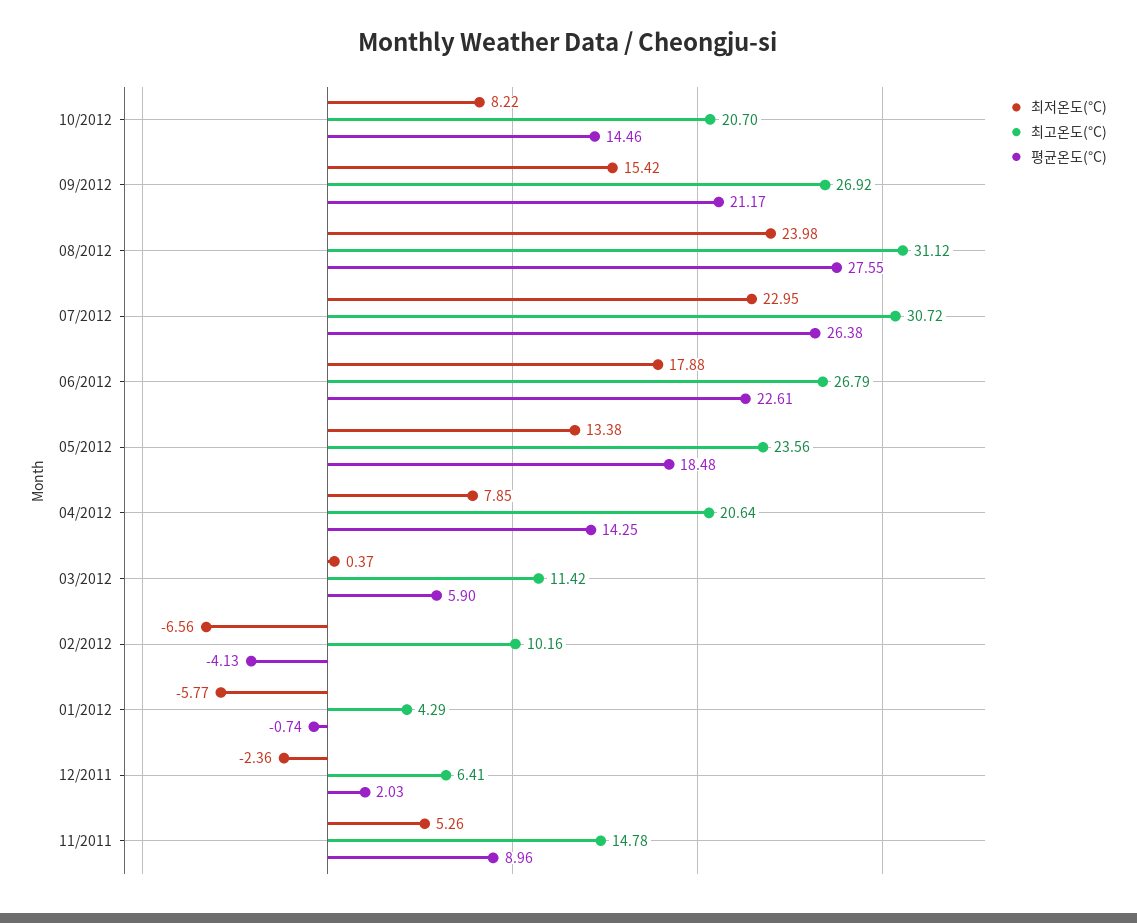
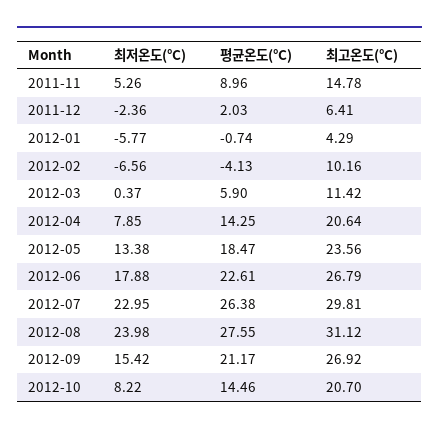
  {
    "최저온도(°C)": {
      "10/2012": 8.22,
      "09/2012": 15.42,
      "08/2012": 23.98,
      "07/2012": 22.95,
      "06/2012": 17.88,
      "05/2012": 13.38,
      "04/2012": 7.85,
      "03/2012": 0.37,
      "02/2012": -6.56,
      "01/2012": -5.77,
      "12/2011": -2.36,
      "11/2011": 5.26
    },
    "최고온도(°C)": {
      "10/2012": 20.7,
      "09/2012": 26.92,
      "08/2012": 31.12,
-     "07/2012": 30.72,
+     "07/2012": 29.81,
      "06/2012": 26.79,
      "05/2012": 23.56,
      "04/2012": 20.64,
      "03/2012": 11.42,
      "02/2012": 10.16,
      "01/2012": 4.29,
      "12/2011": 6.41,
      "11/2011": 14.78
    },
    "평균온도(°C)": {
      "10/2012": 14.46,
      "09/2012": 21.17,
      "08/2012": 27.55,
      "07/2012": 26.38,
      "06/2012": 22.61,
-     "05/2012": 18.48,
+     "05/2012": 18.47,
      "04/2012": 14.25,
      "03/2012": 5.9,
      "02/2012": -4.13,
      "01/2012": -0.74,
      "12/2011": 2.03,
      "11/2011": 8.96
    }
  }

